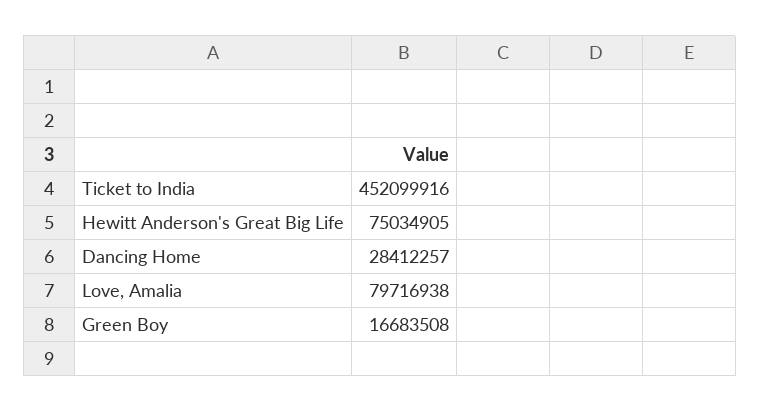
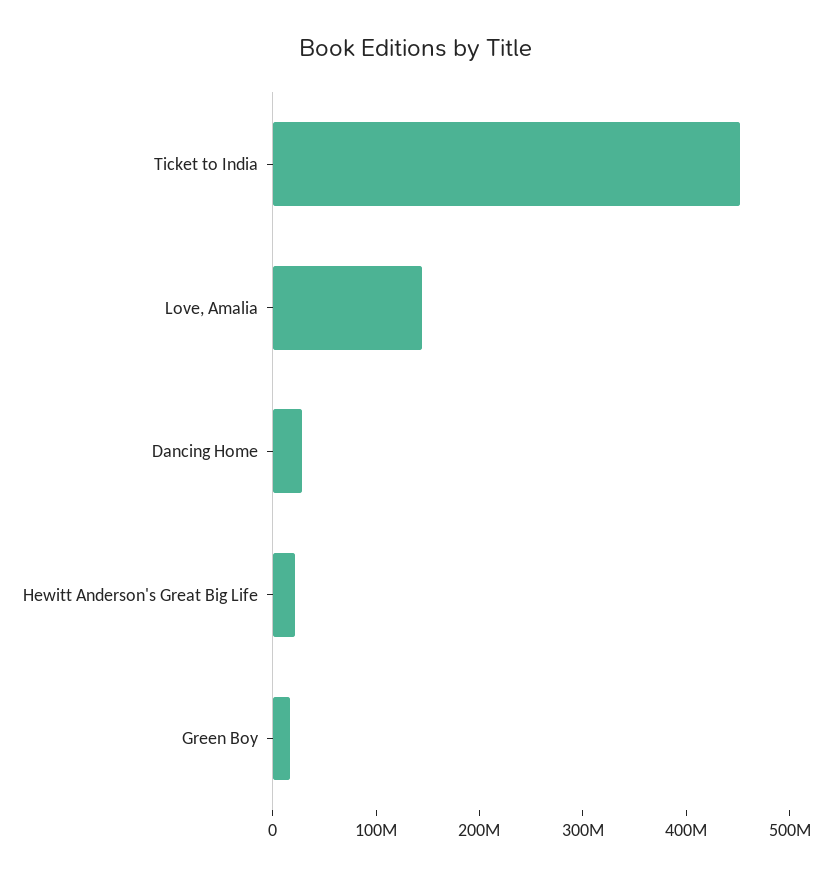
  {
    "Ticket to India": 452099916,
-   "Hewitt Anderson's Great Big Life": 75034905,
+   "Hewitt Anderson's Great Big Life": 20000000,
    "Dancing Home": 28412257,
-   "Love, Amalia": 79716938,
+   "Love, Amalia": 140000000,
    "Green Boy": 16683508
  }

